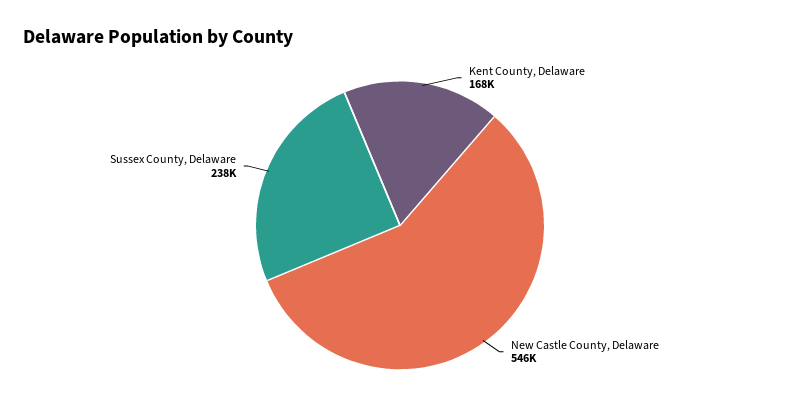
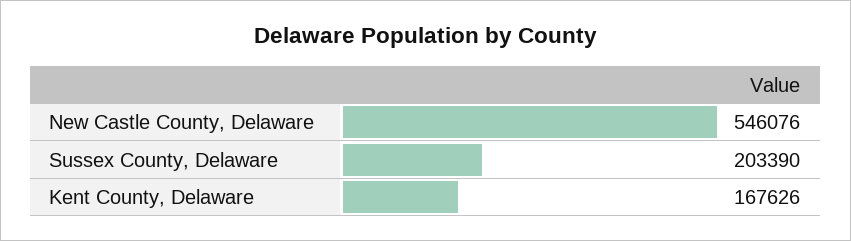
  {
    "Kent County, Delaware": 167626,
    "New Castle County, Delaware": 546076,
-   "Sussex County, Delaware": 238000
+   "Sussex County, Delaware": 203390
  }

